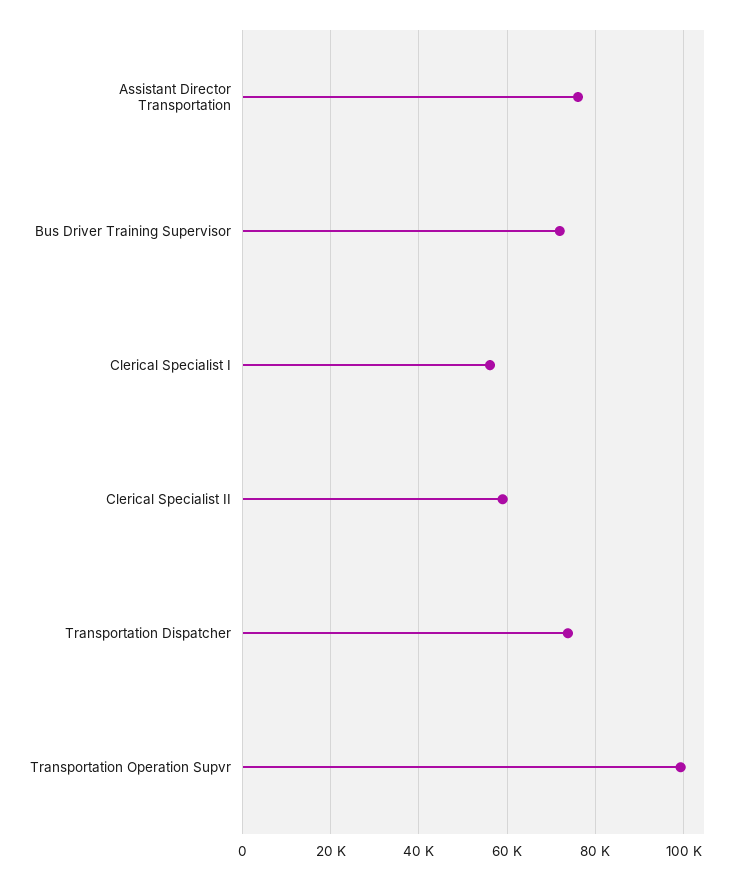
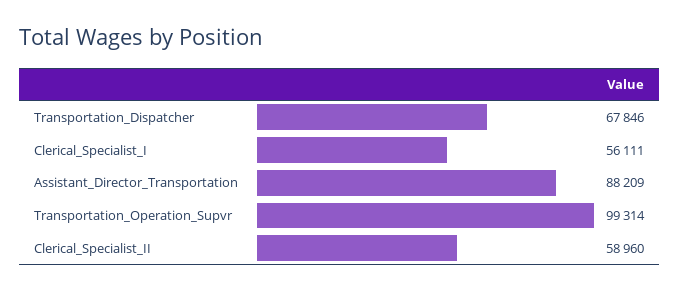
  {
-   "Assistant Director Transportation": 76000,
+   "Assistant Director Transportation": 88209,
-   "Bus Driver Training Supervisor": 72000,
    "Clerical Specialist I": 56111,
    "Clerical Specialist II": 58960,
-   "Transportation Dispatcher": 74000,
+   "Transportation Dispatcher": 67846,
    "Transportation Operation Supvr": 99314
  }

